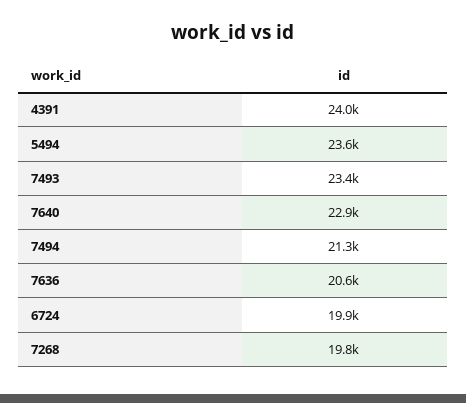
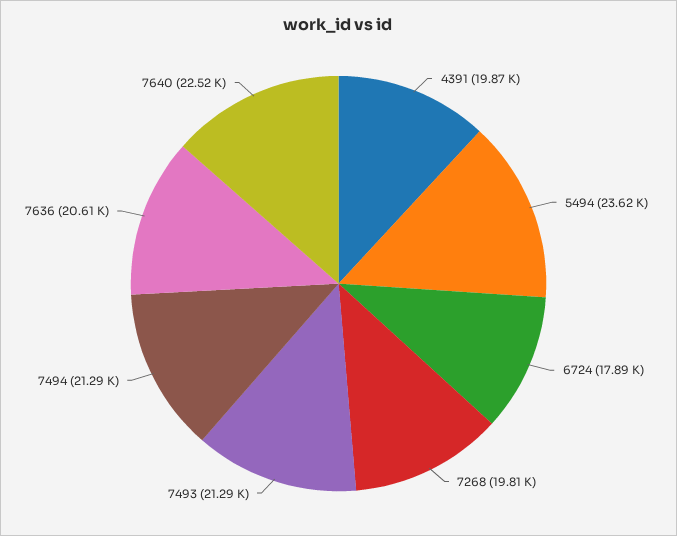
  {
-   "4391": 24000,
+   "4391": 19870,
    "5494": 23620,
-   "7493": 23400,
+   "7493": 21290,
-   "7640": 22900,
+   "7640": 22520,
    "7494": 21290,
    "7636": 20610,
-   "6724": 19900,
+   "6724": 17890,
    "7268": 19810
  }

